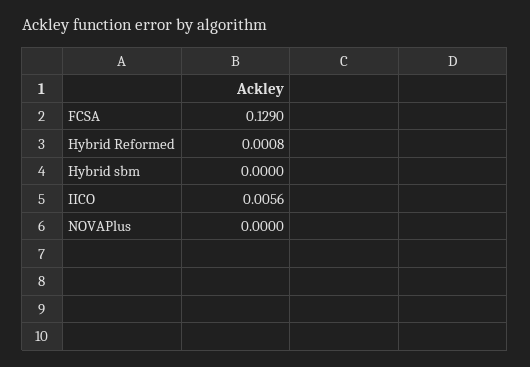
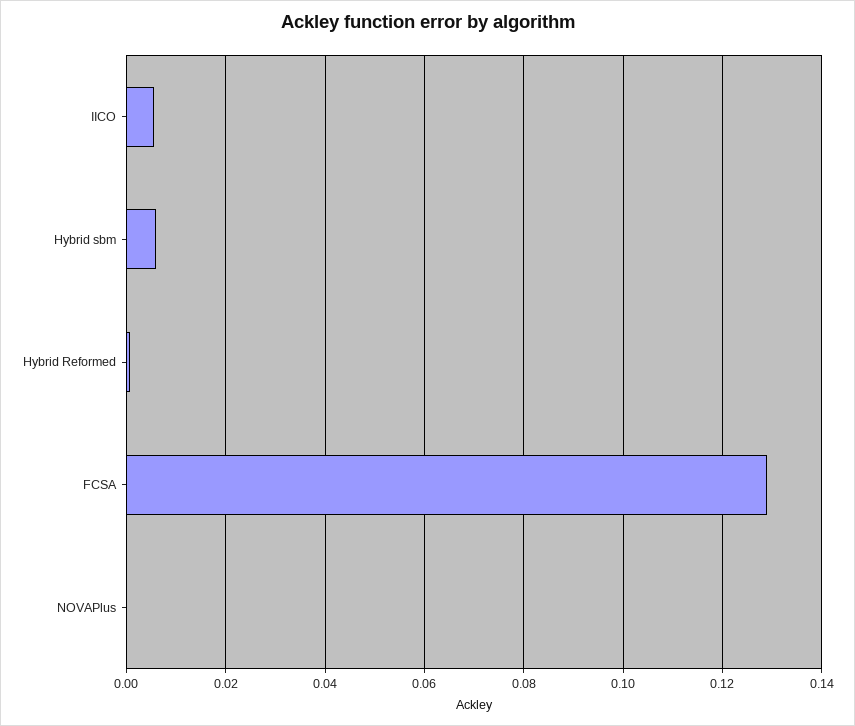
  {
    "FCSA": 0.129,
    "Hybrid Reformed": 0.0008,
-   "Hybrid sbm": 0,
+   "Hybrid sbm": 0.006,
    "IICO": 0.0056,
    "NOVAPlus": 0
  }

